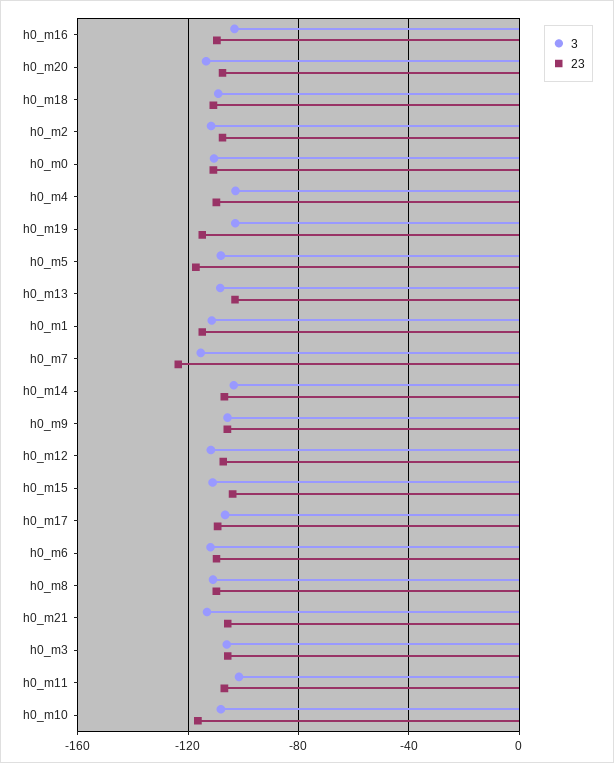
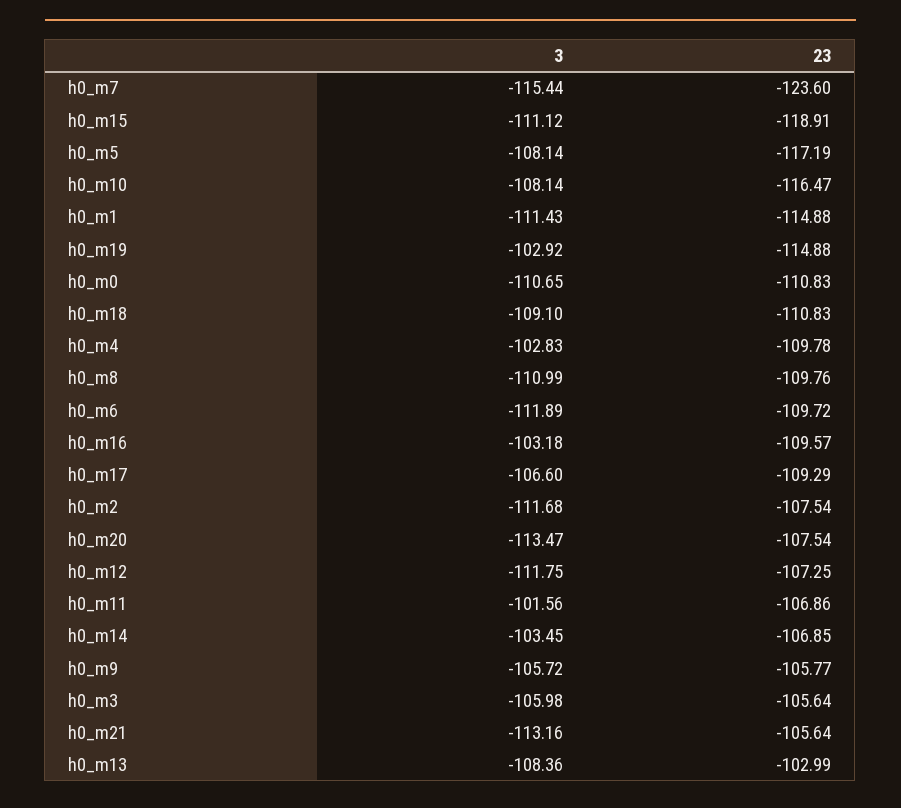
  {
    "3": {
      "h0_m16": -103.18,
      "h0_m20": -113.47,
      "h0_m18": -109.1,
      "h0_m2": -111.68,
      "h0_m0": -110.65,
      "h0_m4": -102.83,
      "h0_m19": -102.92,
      "h0_m5": -108.14,
      "h0_m13": -108.36,
      "h0_m1": -111.43,
      "h0_m7": -115.44,
      "h0_m14": -103.45,
      "h0_m9": -105.72,
      "h0_m12": -111.75,
      "h0_m15": -111.12,
      "h0_m17": -106.6,
      "h0_m6": -111.89,
      "h0_m8": -110.99,
      "h0_m21": -113.16,
      "h0_m3": -105.98,
      "h0_m11": -101.56,
      "h0_m10": -108.14
    },
    "23": {
      "h0_m16": -109.57,
      "h0_m20": -107.54,
      "h0_m18": -110.83,
      "h0_m2": -107.54,
      "h0_m0": -110.83,
      "h0_m4": -109.78,
      "h0_m19": -114.88,
      "h0_m5": -117.19,
      "h0_m13": -102.99,
      "h0_m1": -114.88,
      "h0_m7": -123.6,
      "h0_m14": -106.85,
      "h0_m9": -105.77,
      "h0_m12": -107.25,
-     "h0_m15": -105,
+     "h0_m15": -118.91,
      "h0_m17": -109.29,
      "h0_m6": -109.72,
      "h0_m8": -109.76,
      "h0_m21": -105.64,
      "h0_m3": -105.64,
      "h0_m11": -106.86,
      "h0_m10": -116.47
    }
  }

